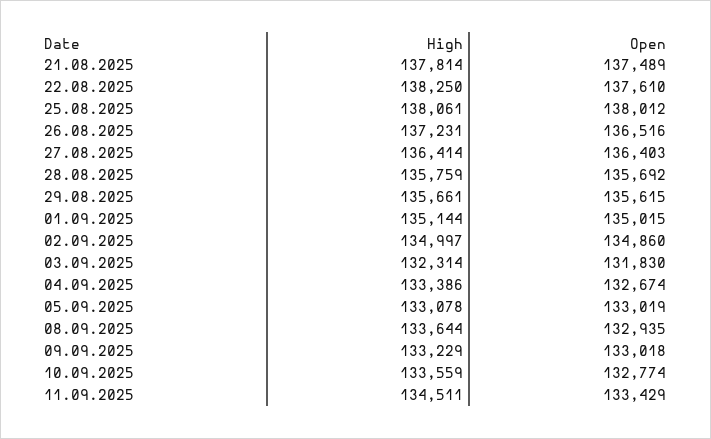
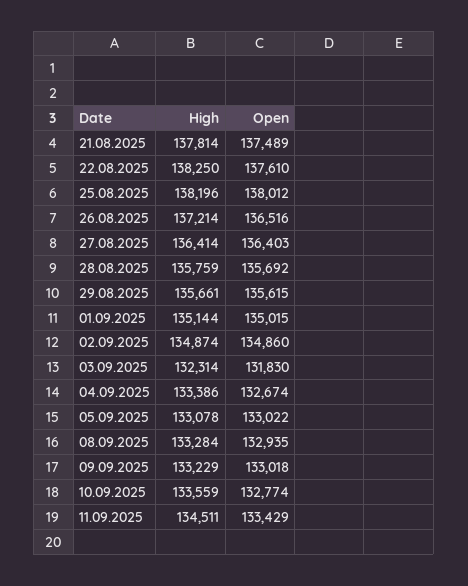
  {
    "High": {
      "21.08.2025": 137814,
      "22.08.2025": 138250,
-     "25.08.2025": 138061,
+     "25.08.2025": 138196,
-     "26.08.2025": 137231,
+     "26.08.2025": 137214,
      "27.08.2025": 136414,
      "28.08.2025": 135759,
      "29.08.2025": 135661,
      "01.09.2025": 135144,
-     "02.09.2025": 134997,
+     "02.09.2025": 134874,
      "03.09.2025": 132314,
      "04.09.2025": 133386,
      "05.09.2025": 133078,
-     "08.09.2025": 133644,
+     "08.09.2025": 133284,
      "09.09.2025": 133229,
      "10.09.2025": 133559,
      "11.09.2025": 134511
    },
    "Open": {
      "21.08.2025": 137489,
      "22.08.2025": 137610,
      "25.08.2025": 138012,
      "26.08.2025": 136516,
      "27.08.2025": 136403,
      "28.08.2025": 135692,
      "29.08.2025": 135615,
      "01.09.2025": 135015,
      "02.09.2025": 134860,
      "03.09.2025": 131830,
      "04.09.2025": 132674,
-     "05.09.2025": 133019,
+     "05.09.2025": 133022,
      "08.09.2025": 132935,
      "09.09.2025": 133018,
      "10.09.2025": 132774,
      "11.09.2025": 133429
    }
  }

